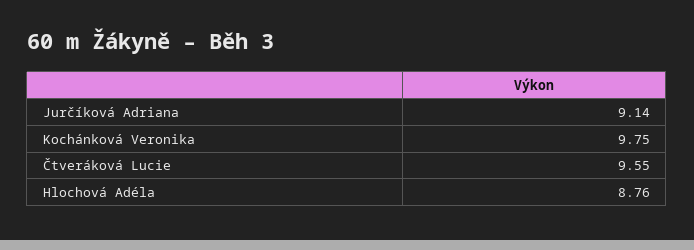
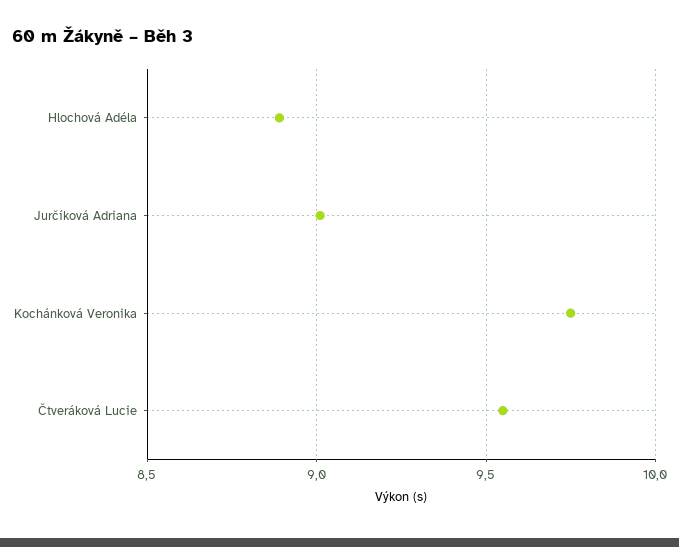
  {
-   "Jurčíková Adriana": 9.14,
+   "Jurčíková Adriana": 9,
    "Kochánková Veronika": 9.75,
    "Čtveráková Lucie": 9.55,
-   "Hlochová Adéla": 8.76
+   "Hlochová Adéla": 8.9
  }

